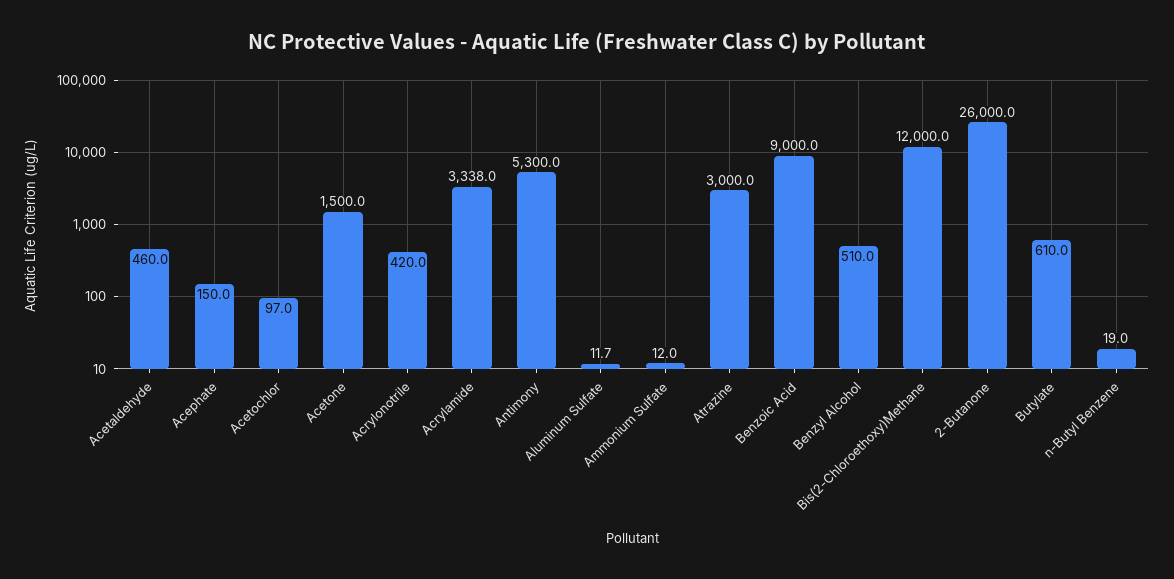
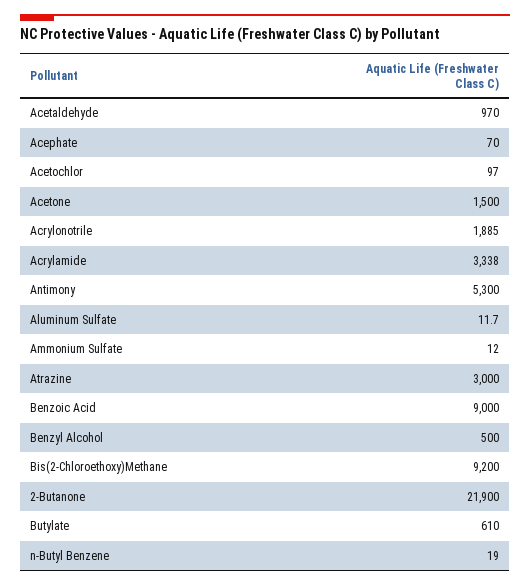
  {
-   "Acetaldehyde": 460,
+   "Acetaldehyde": 970,
-   "Acephate": 150,
+   "Acephate": 70,
    "Acetochlor": 97,
    "Acetone": 1500,
-   "Acrylonotrile": 420,
+   "Acrylonotrile": 1885,
    "Acrylamide": 3338,
    "Antimony": 5300,
    "Aluminum Sulfate": 11.7,
    "Ammonium Sulfate": 12,
    "Atrazine": 3000,
    "Benzoic Acid": 9000,
-   "Benzyl Alcohol": 510,
+   "Benzyl Alcohol": 500,
-   "Bis(2-Chloroethoxy)Methane": 12000,
+   "Bis(2-Chloroethoxy)Methane": 9200,
-   "2-Butanone": 26000,
+   "2-Butanone": 21900,
    "Butylate": 610,
    "n-Butyl Benzene": 19
  }

